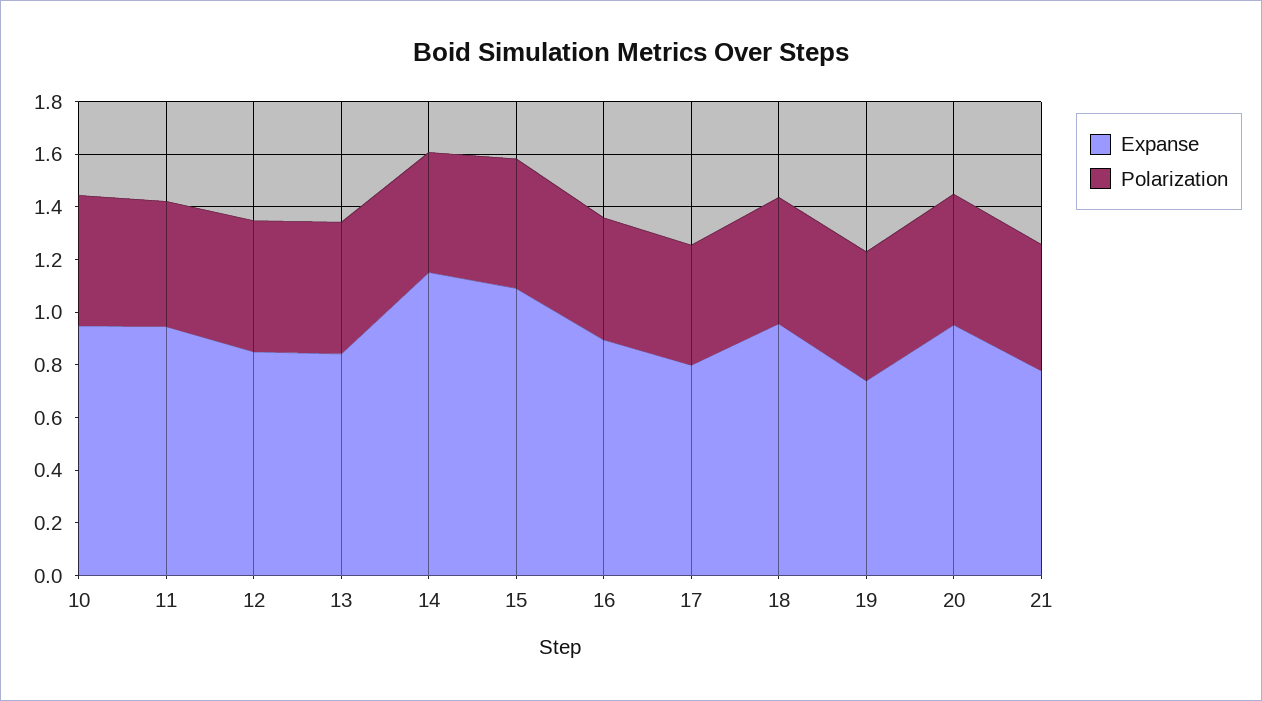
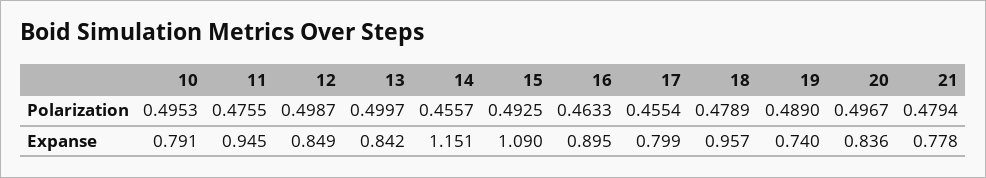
  {
    "Expanse": {
-     "10": 0.95,
+     "10": 0.791,
      "11": 0.945,
      "12": 0.849,
      "13": 0.842,
      "14": 1.151,
      "15": 1.09,
      "16": 0.895,
      "17": 0.799,
      "18": 0.957,
      "19": 0.74,
-     "20": 0.95,
+     "20": 0.836,
      "21": 0.778
    },
    "Polarization": {
      "10": 0.4953,
      "11": 0.4755,
      "12": 0.4987,
      "13": 0.4997,
      "14": 0.4557,
      "15": 0.4925,
      "16": 0.4633,
      "17": 0.4554,
      "18": 0.4789,
      "19": 0.489,
      "20": 0.4967,
      "21": 0.4794
    }
  }

